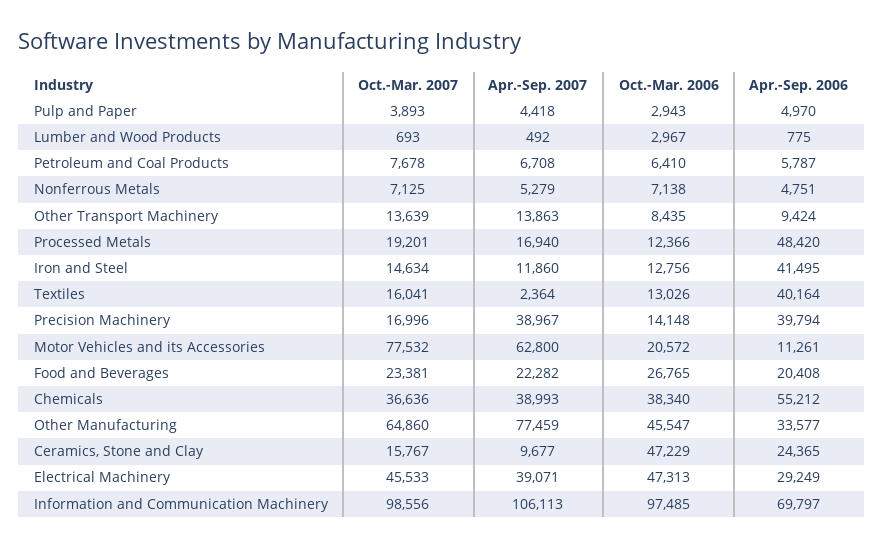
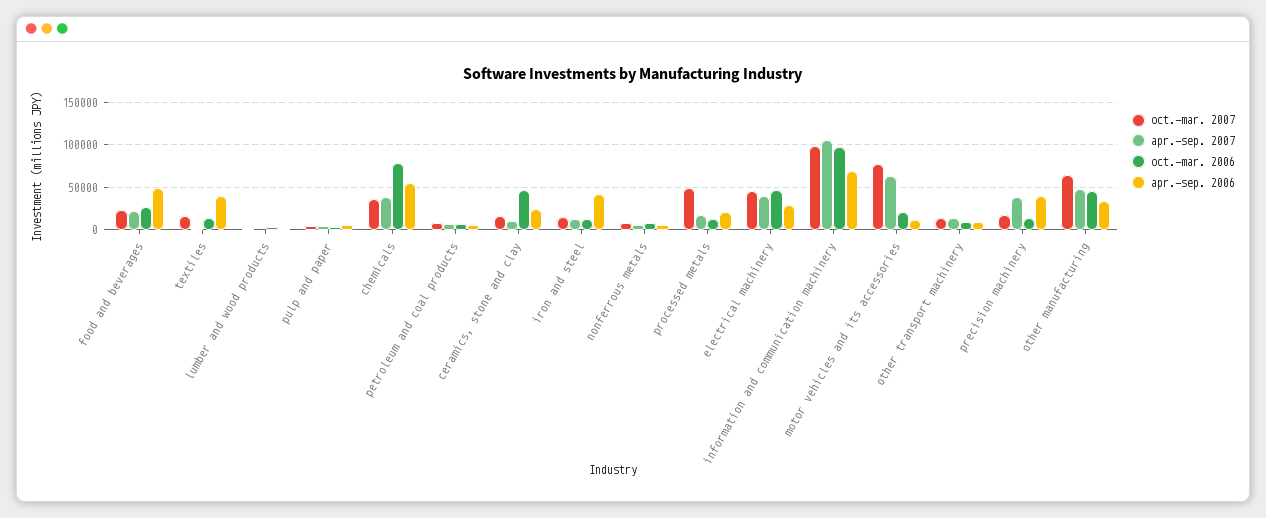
  {
    "Oct.-Mar. 2007": {
      "Pulp and Paper": 3893,
      "Lumber and Wood Products": 693,
      "Petroleum and Coal Products": 7678,
      "Nonferrous Metals": 7125,
      "Other Transport Machinery": 13639,
-     "Processed Metals": 19201,
+     "Processed Metals": 50000,
      "Iron and Steel": 14634,
      "Textiles": 16041,
      "Precision Machinery": 16996,
      "Motor Vehicles and its Accessories": 77532,
      "Food and Beverages": 23381,
      "Chemicals": 36636,
      "Other Manufacturing": 64860,
      "Ceramics, Stone and Clay": 15767,
      "Electrical Machinery": 45533,
      "Information and Communication Machinery": 98556
    },
    "Apr.-Sep. 2007": {
      "Pulp and Paper": 4418,
      "Lumber and Wood Products": 492,
      "Petroleum and Coal Products": 6708,
      "Nonferrous Metals": 5279,
      "Other Transport Machinery": 13863,
      "Processed Metals": 16940,
      "Iron and Steel": 11860,
      "Textiles": 2364,
      "Precision Machinery": 38967,
      "Motor Vehicles and its Accessories": 62800,
      "Food and Beverages": 22282,
      "Chemicals": 38993,
-     "Other Manufacturing": 77459,
+     "Other Manufacturing": 50000,
      "Ceramics, Stone and Clay": 9677,
      "Electrical Machinery": 39071,
      "Information and Communication Machinery": 106113
    },
    "Oct.-Mar. 2006": {
      "Pulp and Paper": 2943,
      "Lumber and Wood Products": 2967,
      "Petroleum and Coal Products": 6410,
      "Nonferrous Metals": 7138,
      "Other Transport Machinery": 8435,
      "Processed Metals": 12366,
      "Iron and Steel": 12756,
      "Textiles": 13026,
      "Precision Machinery": 14148,
      "Motor Vehicles and its Accessories": 20572,
      "Food and Beverages": 26765,
-     "Chemicals": 38340,
+     "Chemicals": 80000,
      "Other Manufacturing": 45547,
      "Ceramics, Stone and Clay": 47229,
      "Electrical Machinery": 47313,
      "Information and Communication Machinery": 97485
    },
    "Apr.-Sep. 2006": {
      "Pulp and Paper": 4970,
      "Lumber and Wood Products": 775,
      "Petroleum and Coal Products": 5787,
      "Nonferrous Metals": 4751,
      "Other Transport Machinery": 9424,
-     "Processed Metals": 48420,
+     "Processed Metals": 20000,
      "Iron and Steel": 41495,
      "Textiles": 40164,
      "Precision Machinery": 39794,
      "Motor Vehicles and its Accessories": 11261,
-     "Food and Beverages": 20408,
+     "Food and Beverages": 50000,
      "Chemicals": 55212,
      "Other Manufacturing": 33577,
      "Ceramics, Stone and Clay": 24365,
      "Electrical Machinery": 29249,
      "Information and Communication Machinery": 69797
    }
  }

